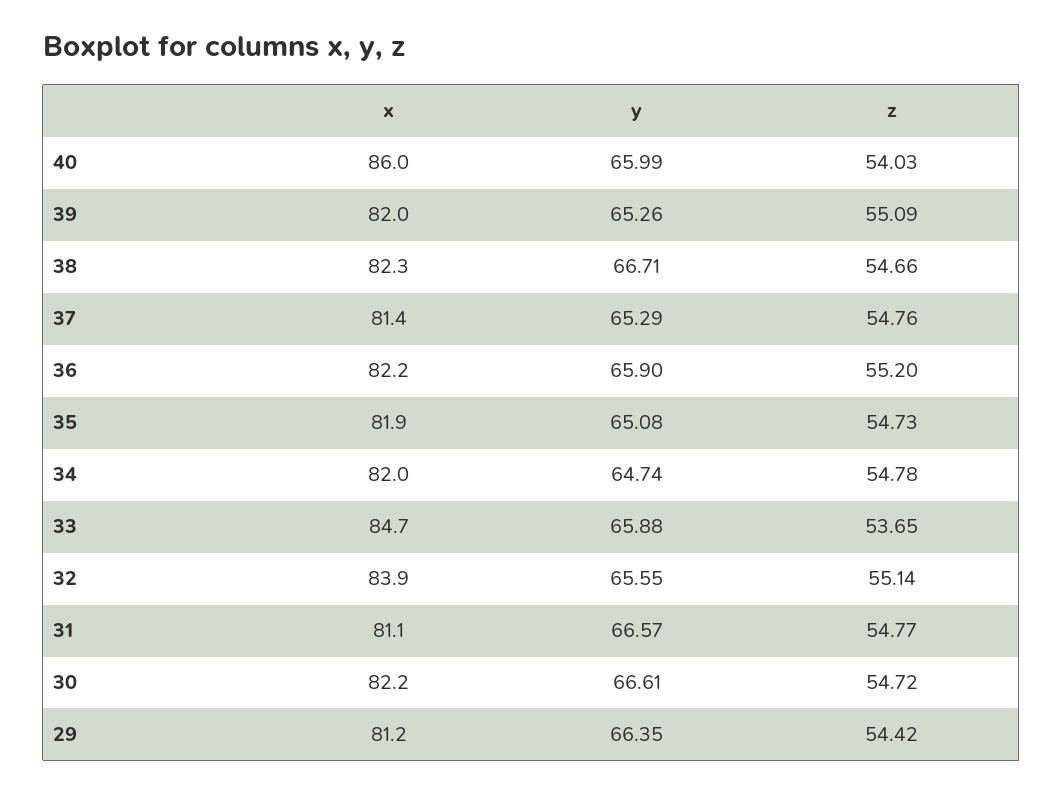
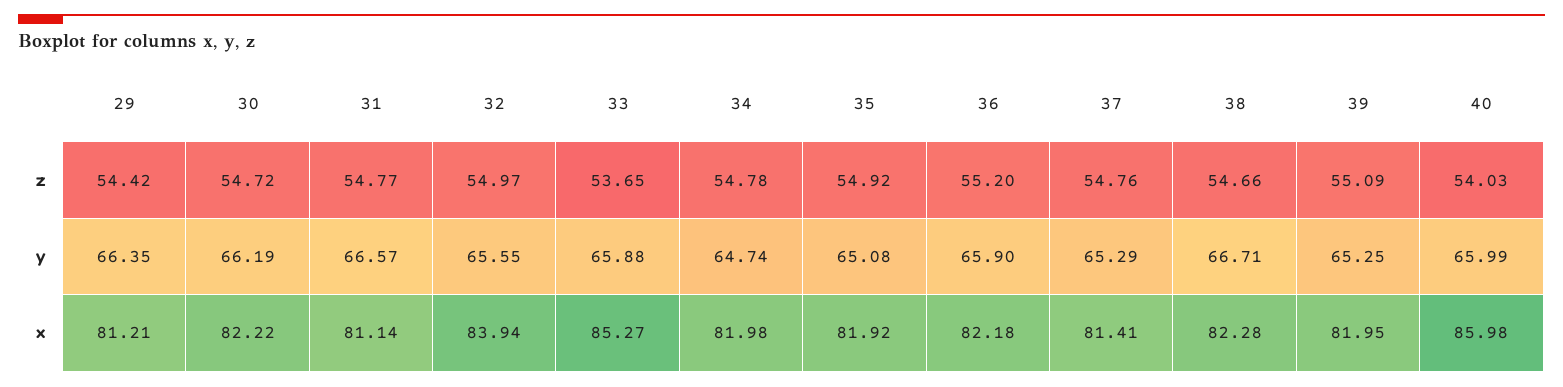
  {
    "x": {
      "40": 85.98,
      "39": 81.95,
      "38": 82.28,
      "37": 81.41,
      "36": 82.18,
      "35": 81.92,
      "34": 81.98,
-     "33": 84.7,
+     "33": 85.27,
      "32": 83.94,
      "31": 81.14,
      "30": 82.22,
      "29": 81.21
    },
    "y": {
      "40": 65.99,
-     "39": 65.26,
+     "39": 65.25,
      "38": 66.71,
      "37": 65.29,
      "36": 65.9,
      "35": 65.08,
      "34": 64.74,
      "33": 65.88,
      "32": 65.55,
      "31": 66.57,
-     "30": 66.61,
+     "30": 66.19,
      "29": 66.35
    },
    "z": {
      "40": 54.03,
      "39": 55.09,
      "38": 54.66,
      "37": 54.76,
      "36": 55.2,
-     "35": 54.73,
+     "35": 54.92,
      "34": 54.78,
      "33": 53.65,
-     "32": 55.14,
+     "32": 54.97,
      "31": 54.77,
      "30": 54.72,
      "29": 54.42
    }
  }

